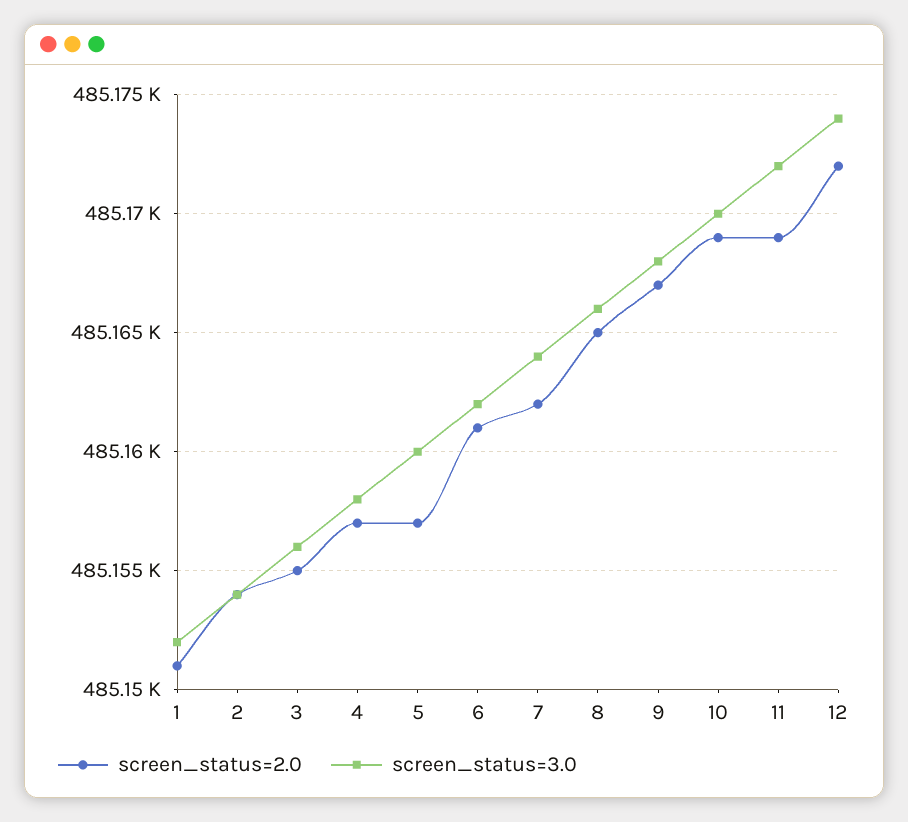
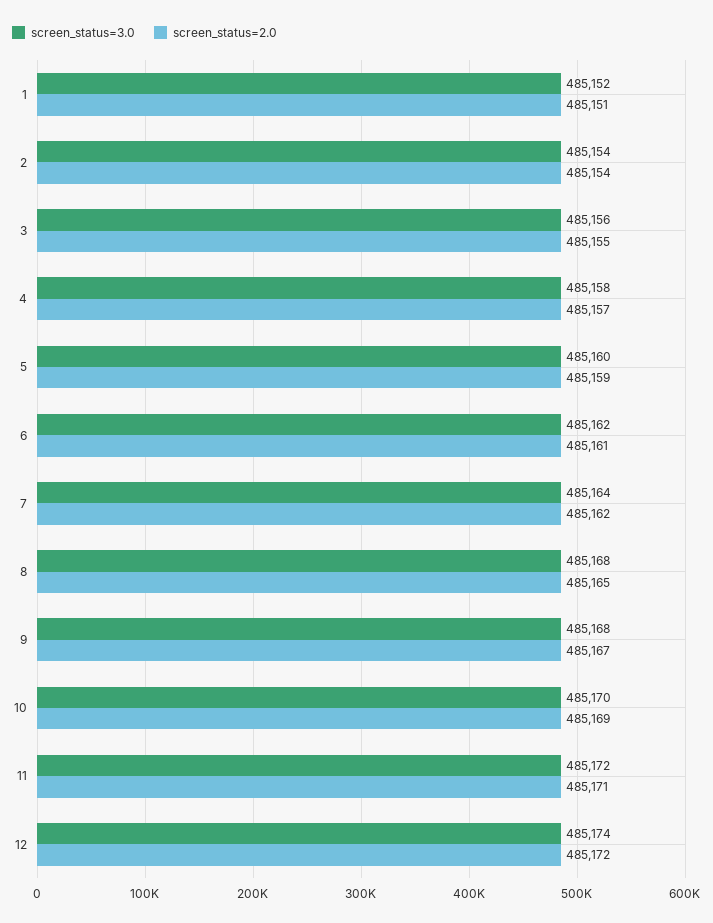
  {
    "screen_status=2.0": {
      "1": 485151,
      "2": 485154,
      "3": 485155,
      "4": 485157,
-     "5": 485157,
+     "5": 485159,
      "6": 485161,
      "7": 485162,
      "8": 485165,
      "9": 485167,
      "10": 485169,
-     "11": 485169,
+     "11": 485171,
      "12": 485172
    },
    "screen_status=3.0": {
      "1": 485152,
      "2": 485154,
      "3": 485156,
      "4": 485158,
      "5": 485160,
      "6": 485162,
      "7": 485164,
-     "8": 485166,
+     "8": 485168,
      "9": 485168,
      "10": 485170,
      "11": 485172,
      "12": 485174
    }
  }

